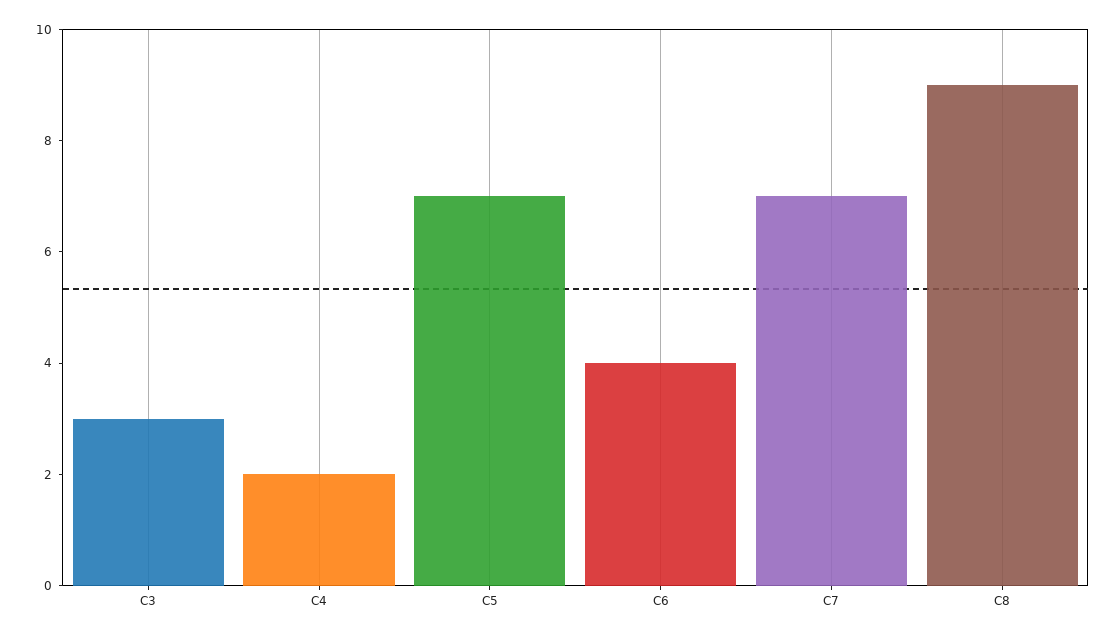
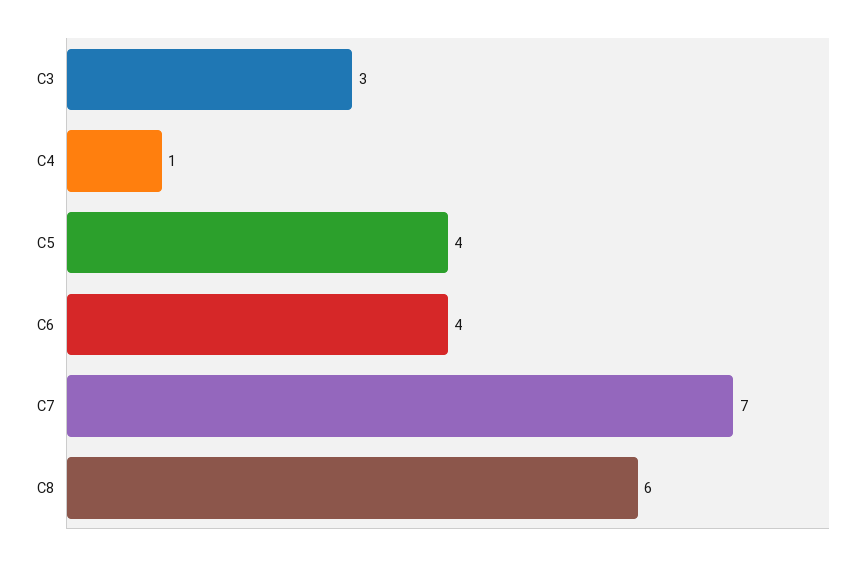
  {
    "C3": 3,
-   "C4": 2,
+   "C4": 1,
-   "C5": 7,
+   "C5": 4,
    "C6": 4,
    "C7": 7,
-   "C8": 9
+   "C8": 6
  }

